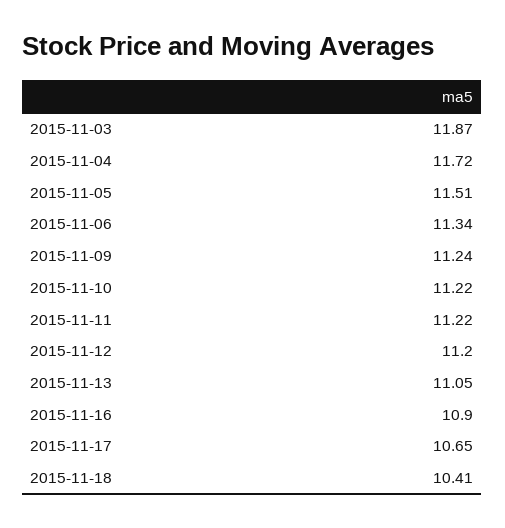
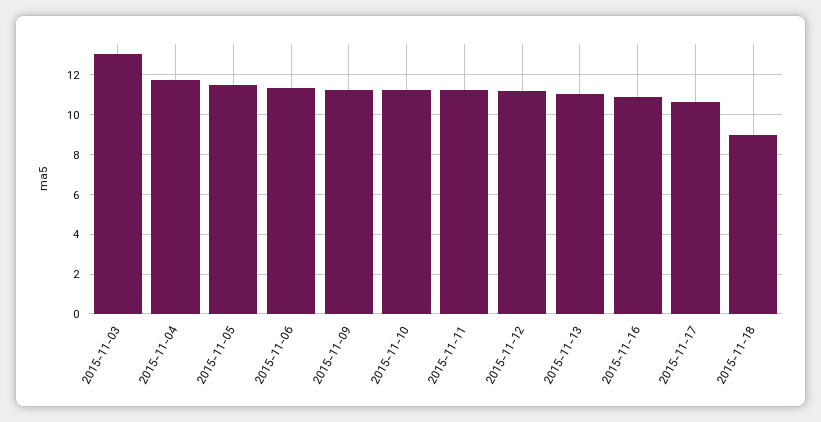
  {
-   "2015-11-03": 11.87,
+   "2015-11-03": 13,
    "2015-11-04": 11.72,
    "2015-11-05": 11.51,
    "2015-11-06": 11.34,
    "2015-11-09": 11.24,
    "2015-11-10": 11.22,
    "2015-11-11": 11.22,
    "2015-11-12": 11.2,
    "2015-11-13": 11.05,
    "2015-11-16": 10.9,
    "2015-11-17": 10.65,
-   "2015-11-18": 10.41
+   "2015-11-18": 9
  }

